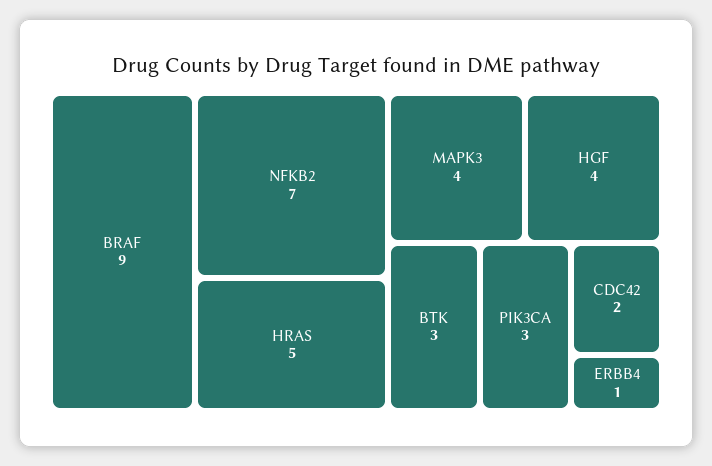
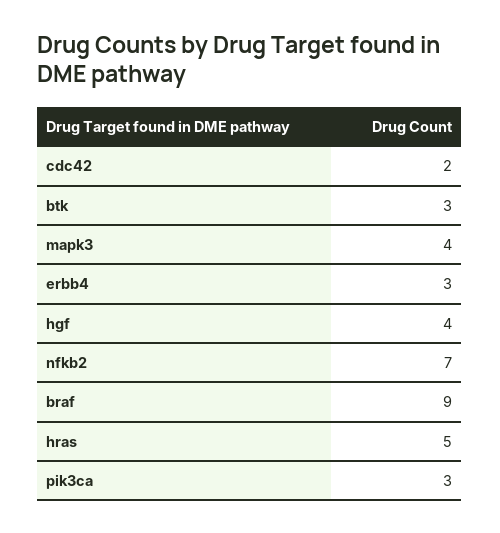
  {
    "BRAF": 9,
    "NFKB2": 7,
    "HRAS": 5,
    "MAPK3": 4,
    "HGF": 4,
    "BTK": 3,
    "PIK3CA": 3,
    "CDC42": 2,
-   "ERBB4": 1
+   "ERBB4": 3
  }

